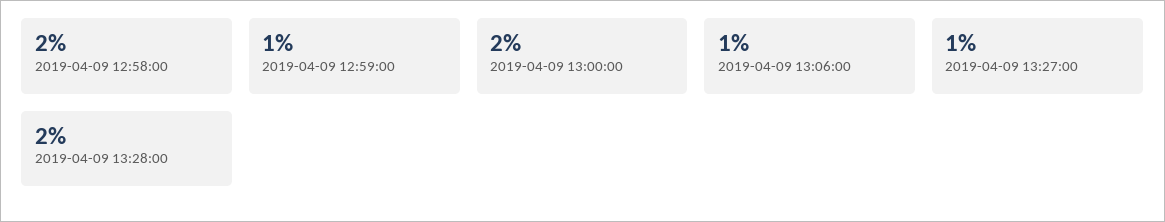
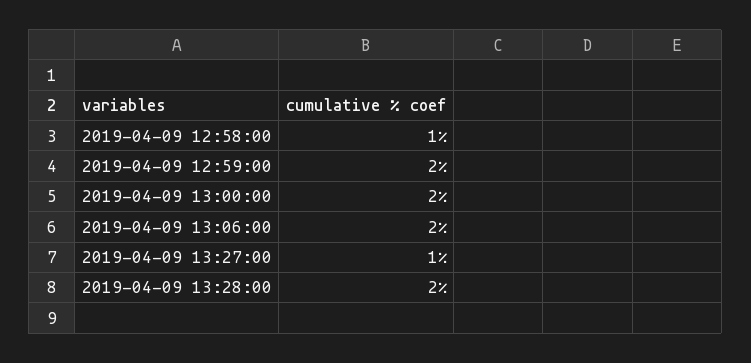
  {
-   "2019-04-09 12:58:00": 2,
+   "2019-04-09 12:58:00": 1,
-   "2019-04-09 12:59:00": 1,
+   "2019-04-09 12:59:00": 2,
    "2019-04-09 13:00:00": 2,
-   "2019-04-09 13:06:00": 1,
+   "2019-04-09 13:06:00": 2,
    "2019-04-09 13:27:00": 1,
    "2019-04-09 13:28:00": 2
  }

